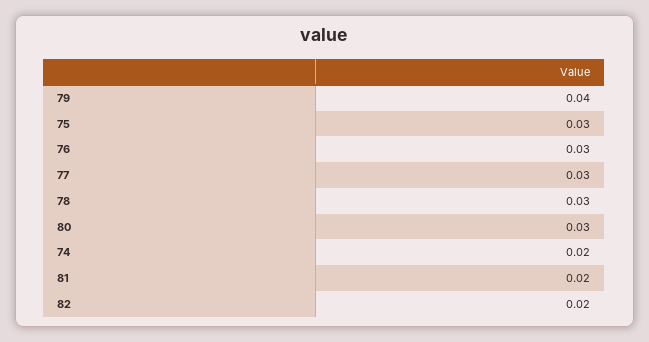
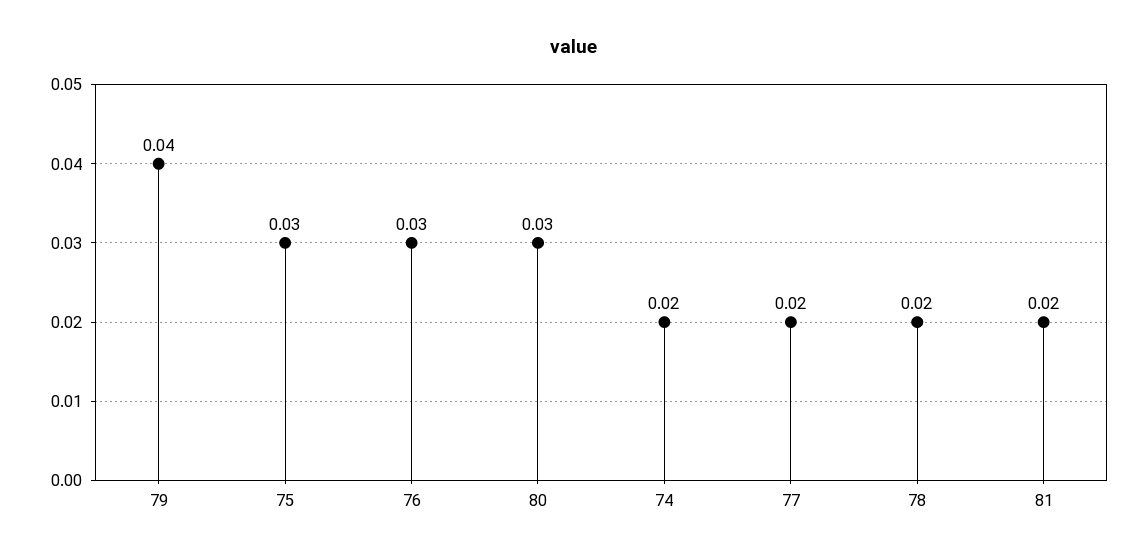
  {
    "79": 0.04,
    "75": 0.03,
    "76": 0.03,
-   "77": 0.03,
+   "77": 0.02,
-   "78": 0.03,
+   "78": 0.02,
    "80": 0.03,
    "74": 0.02,
-   "81": 0.02,
+   "81": 0.02
-   "82": 0.02
  }

